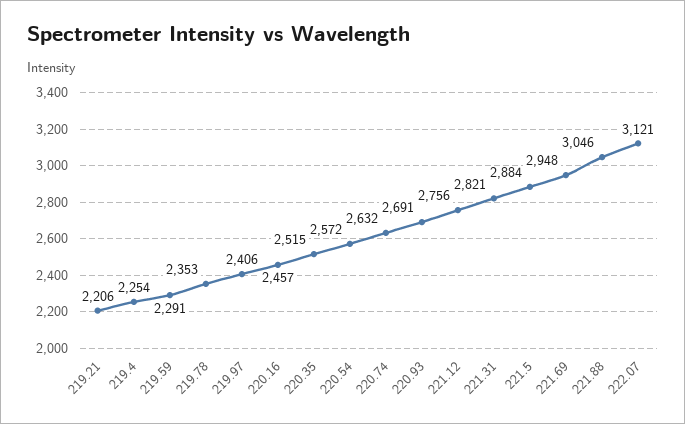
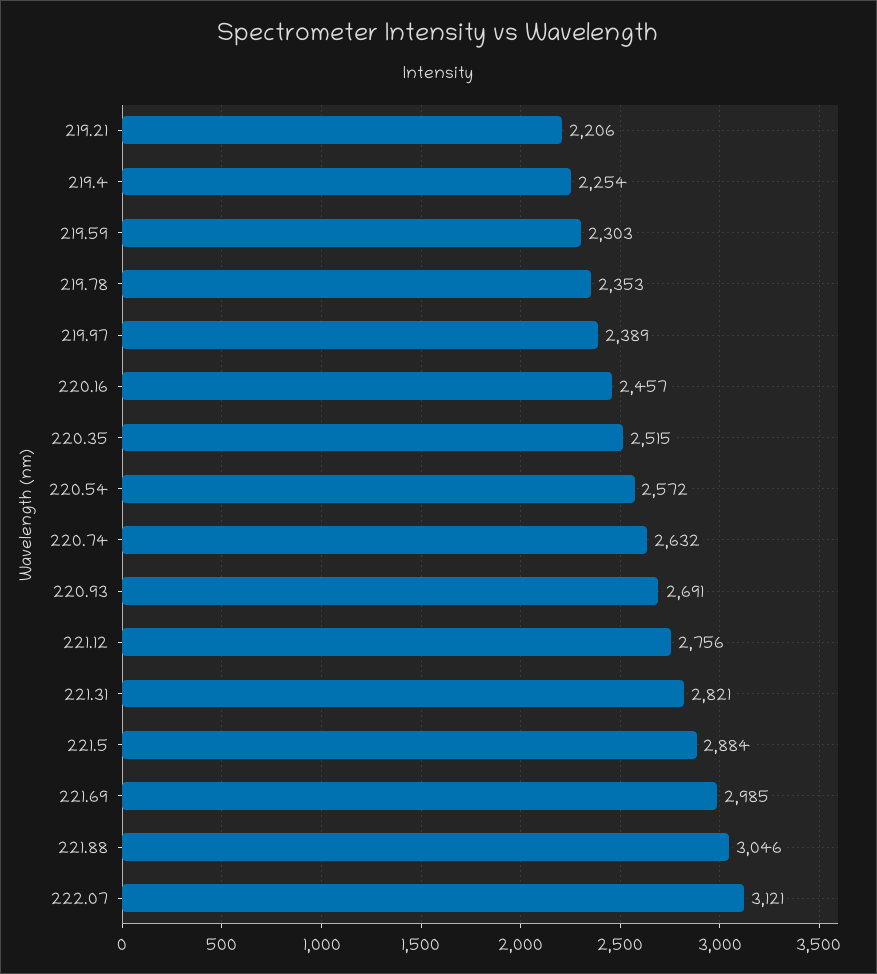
  {
    "219.21": 2206,
    "219.4": 2254,
-   "219.59": 2291,
+   "219.59": 2303,
    "219.78": 2353,
-   "219.97": 2406,
+   "219.97": 2389,
    "220.16": 2457,
    "220.35": 2515,
    "220.54": 2572,
    "220.74": 2632,
    "220.93": 2691,
    "221.12": 2756,
    "221.31": 2821,
    "221.5": 2884,
-   "221.69": 2948,
+   "221.69": 2985,
    "221.88": 3046,
    "222.07": 3121
  }

